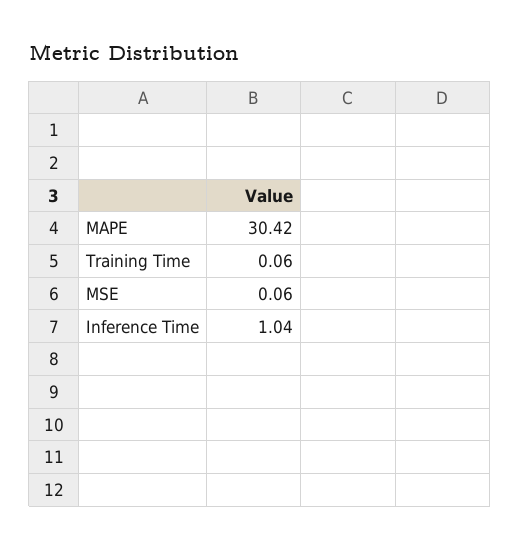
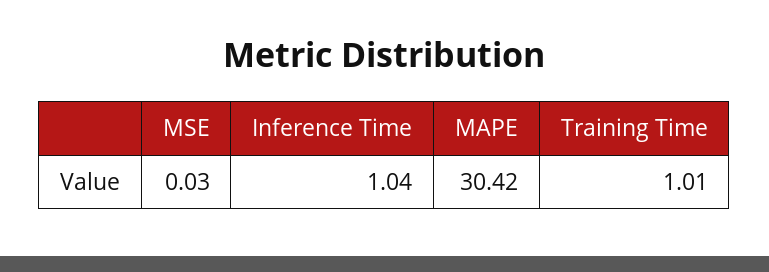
  {
    "MAPE": 30.42,
-   "Training Time": 0.06,
+   "Training Time": 1.01,
-   "MSE": 0.06,
+   "MSE": 0.03,
    "Inference Time": 1.04
  }

